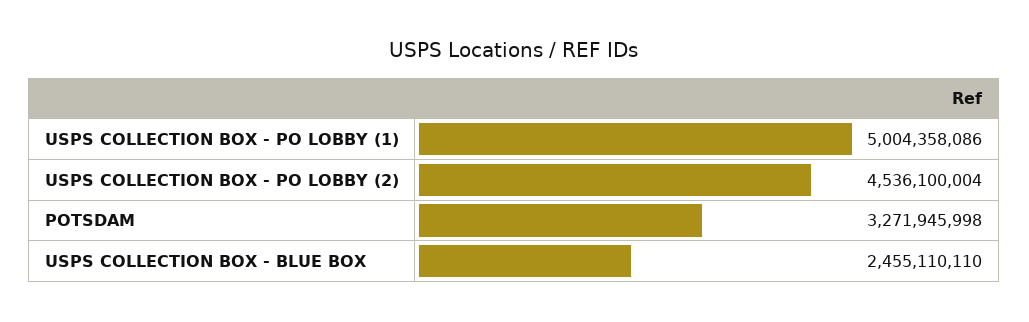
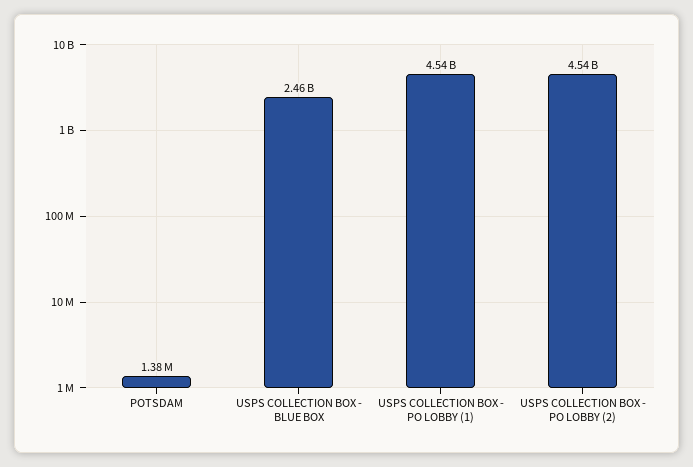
  {
-   "USPS COLLECTION BOX - PO LOBBY (1)": 5004358086,
+   "USPS COLLECTION BOX - PO LOBBY (1)": 4540000000,
    "USPS COLLECTION BOX - PO LOBBY (2)": 4536100004,
-   "POTSDAM": 3271945998,
+   "POTSDAM": 1380000,
    "USPS COLLECTION BOX - BLUE BOX": 2455110110
  }

